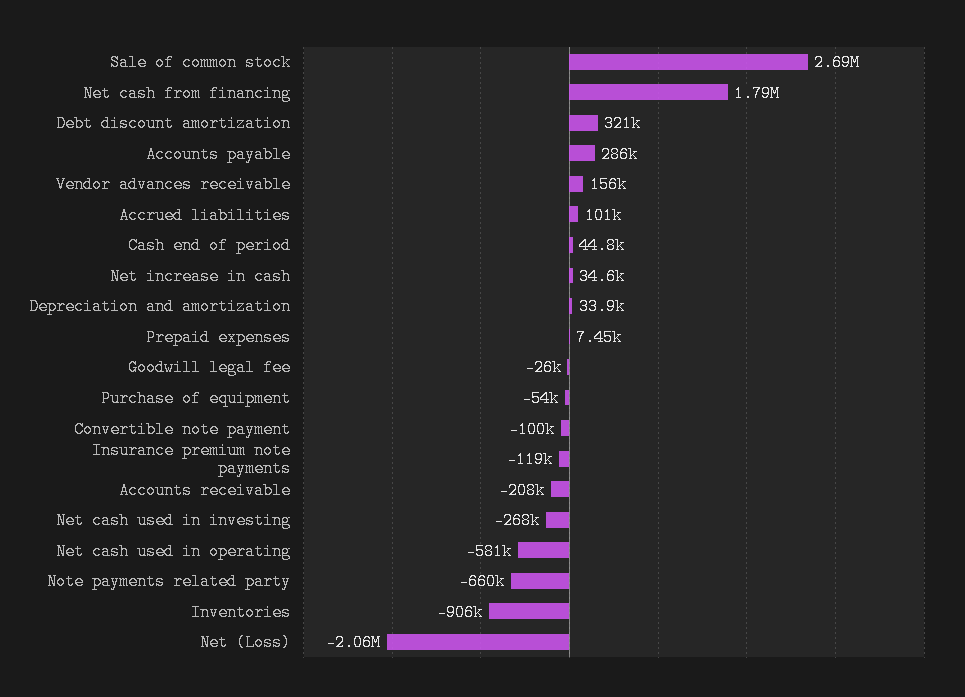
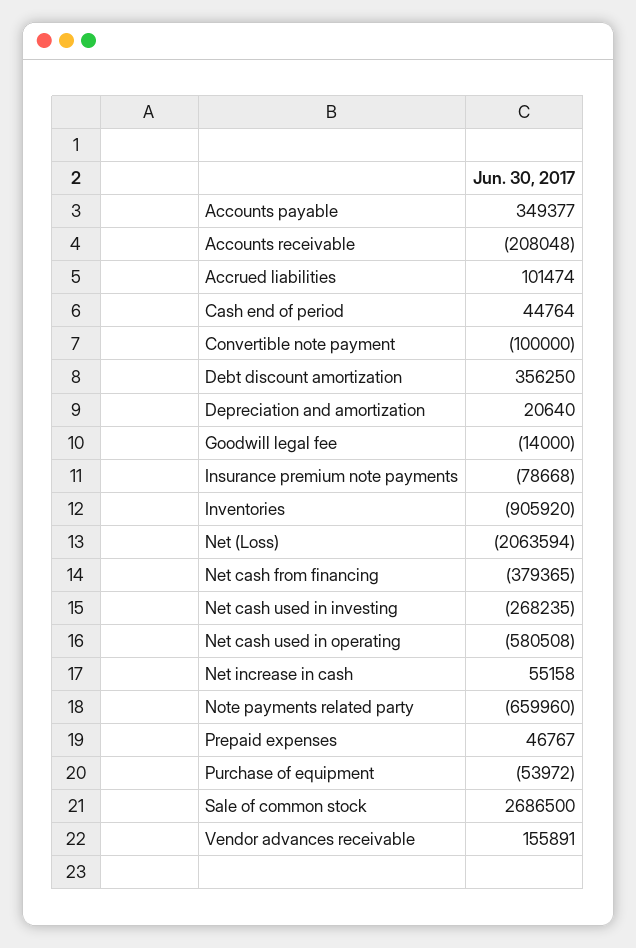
  {
    "Sale of common stock": 2686500,
-   "Net cash from financing": 1790000,
+   "Net cash from financing": -379365,
-   "Debt discount amortization": 321000,
+   "Debt discount amortization": 356250,
-   "Accounts payable": 286000,
+   "Accounts payable": 349377,
    "Vendor advances receivable": 155891,
    "Accrued liabilities": 101474,
    "Cash end of period": 44764,
-   "Net increase in cash": 34600,
+   "Net increase in cash": 55158,
-   "Depreciation and amortization": 33900,
+   "Depreciation and amortization": 20640,
-   "Prepaid expenses": 7450,
+   "Prepaid expenses": 46767,
-   "Goodwill legal fee": -26000,
+   "Goodwill legal fee": -14000,
    "Purchase of equipment": -53972,
    "Convertible note payment": -100000,
-   "Insurance premium note payments": -119000,
+   "Insurance premium note payments": -78668,
    "Accounts receivable": -208048,
    "Net cash used in investing": -268235,
    "Net cash used in operating": -580508,
    "Note payments related party": -659960,
    "Inventories": -905920,
    "Net (Loss)": -2063594
  }

